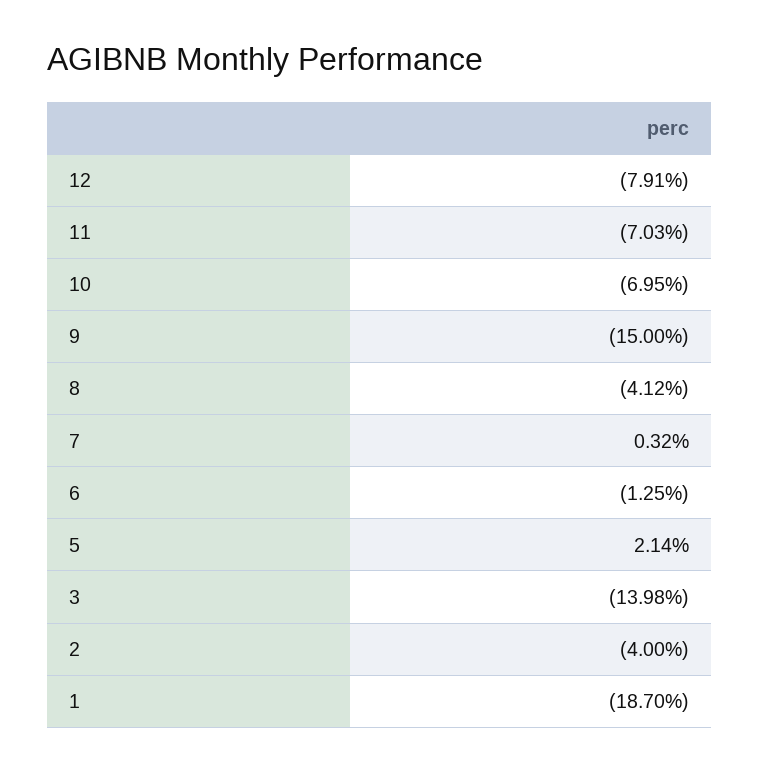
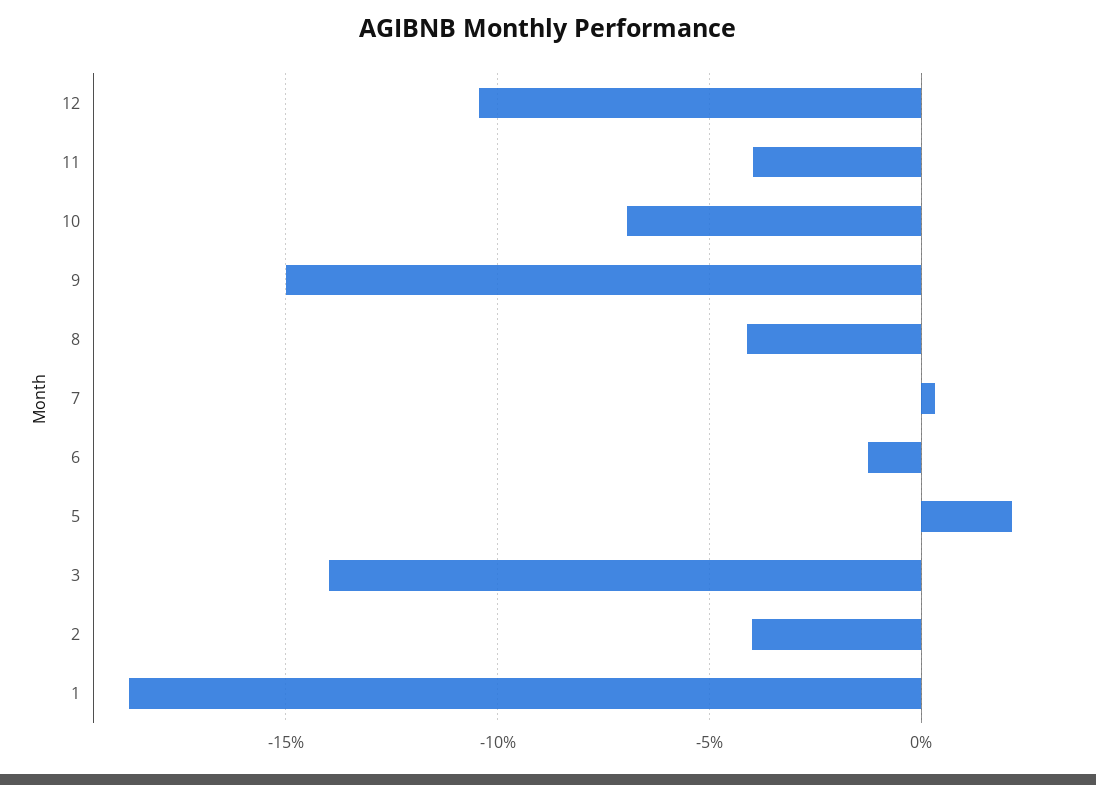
  {
-   "12": -7.91,
+   "12": -10.5,
-   "11": -7.03,
+   "11": -4,
    "10": -6.95,
    "9": -15,
    "8": -4.12,
    "7": 0.32,
    "6": -1.25,
    "5": 2.14,
    "3": -13.98,
    "2": -4,
    "1": -18.7
  }

